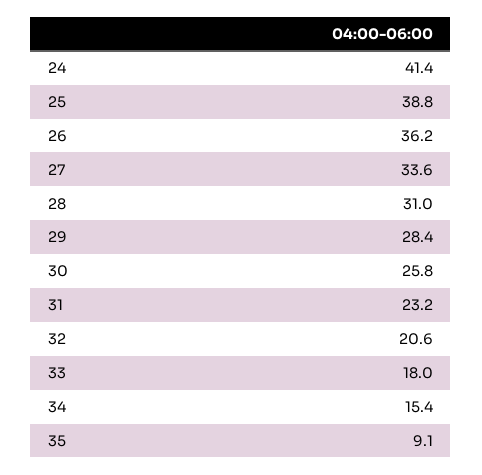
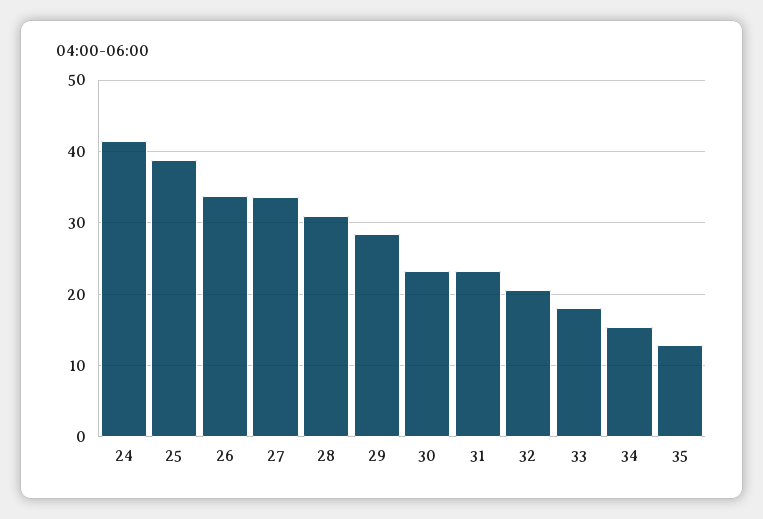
  {
    "24": 41.4,
    "25": 38.8,
-   "26": 36.2,
+   "26": 34,
    "27": 33.6,
    "28": 31,
    "29": 28.4,
-   "30": 25.8,
+   "30": 23,
    "31": 23.2,
    "32": 20.6,
    "33": 18,
    "34": 15.4,
-   "35": 9.1
+   "35": 13
  }

